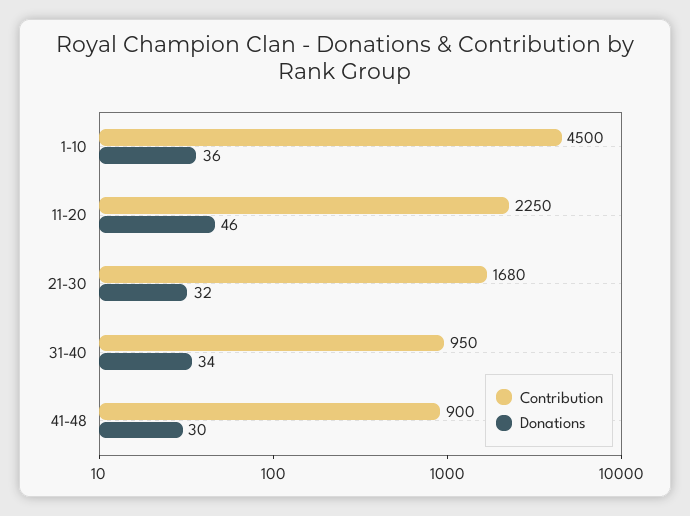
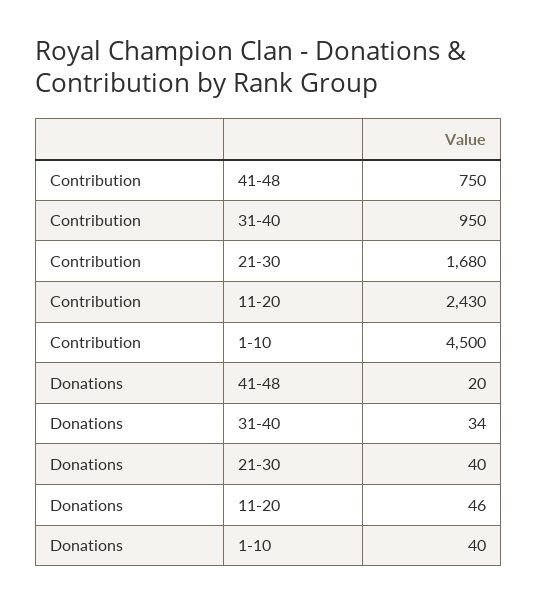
  {
    "Contribution": {
      "1-10": 4500,
-     "11-20": 2250,
+     "11-20": 2430,
      "21-30": 1680,
      "31-40": 950,
-     "41-48": 900
+     "41-48": 750
    },
    "Donations": {
-     "1-10": 36,
+     "1-10": 40,
      "11-20": 46,
-     "21-30": 32,
+     "21-30": 40,
      "31-40": 34,
-     "41-48": 30
+     "41-48": 20
    }
  }

